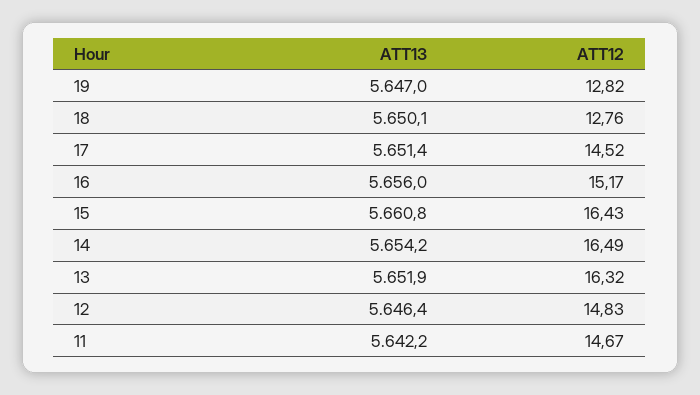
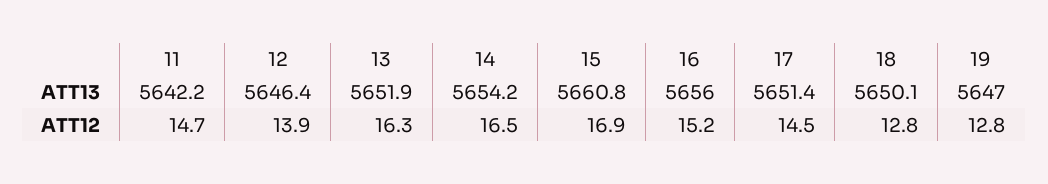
  {
    "ATT13": {
      "19": 5647,
      "18": 5650.1,
      "17": 5651.4,
      "16": 5656,
      "15": 5660.8,
      "14": 5654.2,
      "13": 5651.9,
      "12": 5646.4,
      "11": 5642.2
    },
    "ATT12": {
      "19": 12.82,
      "18": 12.76,
      "17": 14.52,
      "16": 15.17,
-     "15": 16.43,
+     "15": 16.9,
      "14": 16.49,
      "13": 16.32,
-     "12": 14.83,
+     "12": 13.9,
      "11": 14.67
    }
  }

